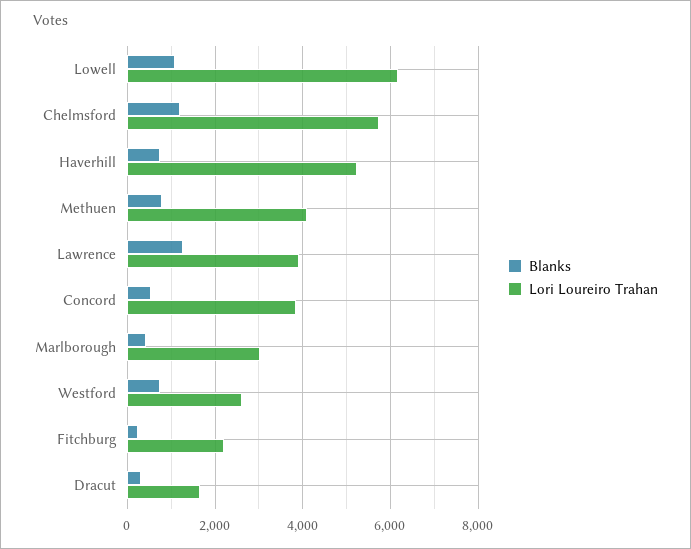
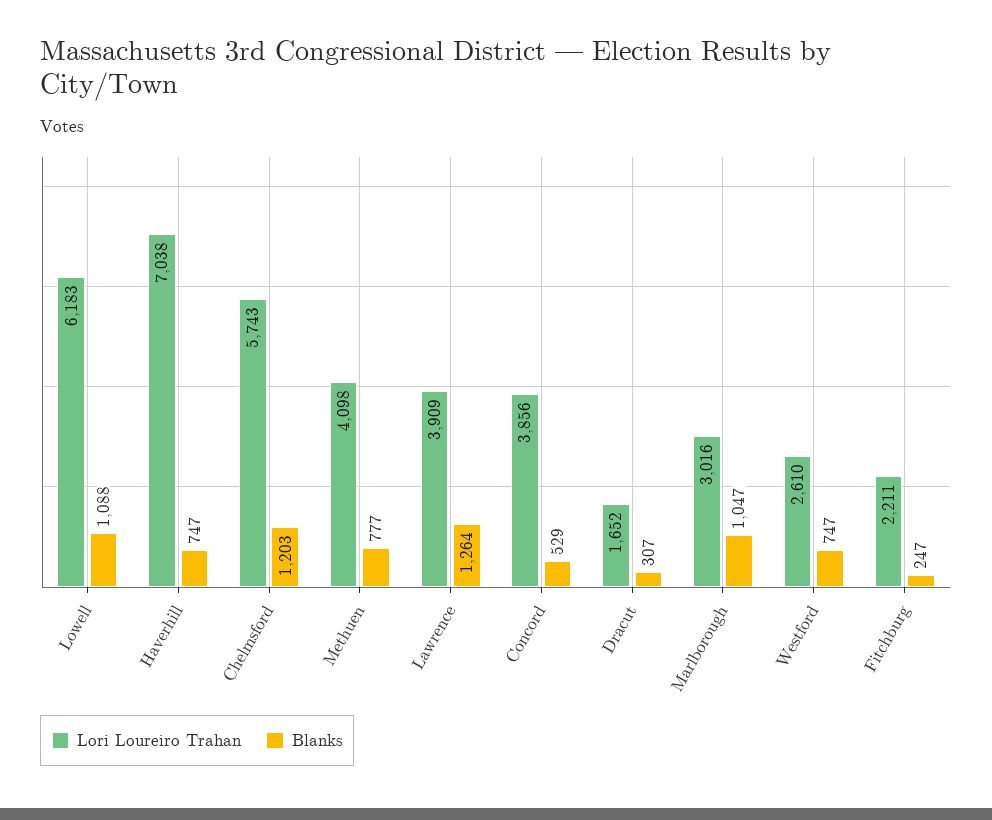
  {
    "Blanks": {
      "Lowell": 1088,
      "Chelmsford": 1203,
      "Haverhill": 747,
      "Methuen": 777,
      "Lawrence": 1264,
      "Concord": 529,
-     "Marlborough": 400,
+     "Marlborough": 1047,
      "Westford": 747,
      "Fitchburg": 247,
      "Dracut": 307
    },
    "Lori Loureiro Trahan": {
      "Lowell": 6183,
      "Chelmsford": 5743,
-     "Haverhill": 5200,
+     "Haverhill": 7038,
      "Methuen": 4098,
      "Lawrence": 3909,
      "Concord": 3856,
      "Marlborough": 3016,
      "Westford": 2610,
      "Fitchburg": 2211,
      "Dracut": 1652
    }
  }

